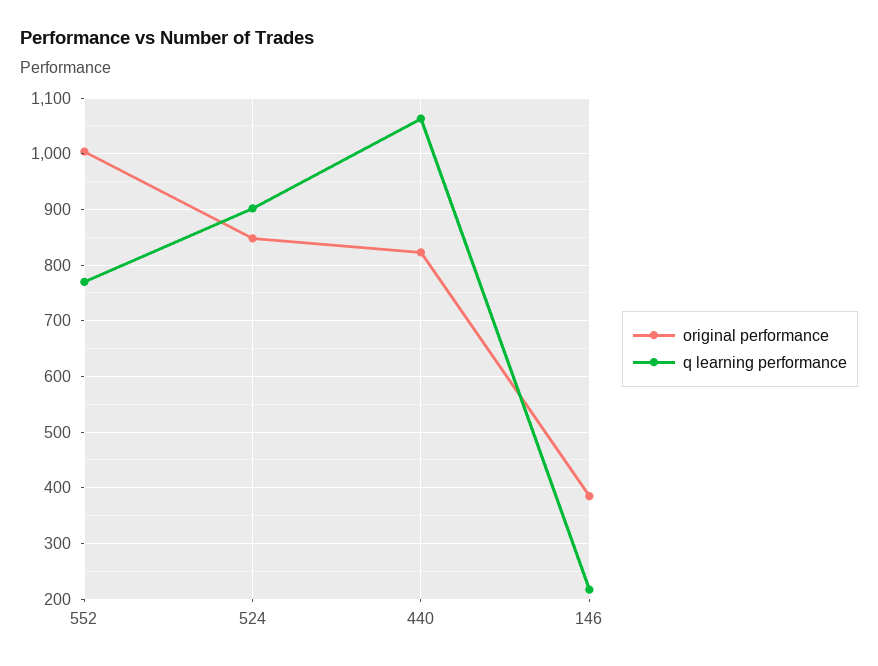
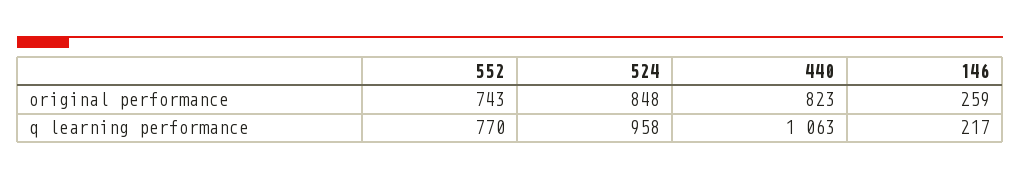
  {
    "original performance": {
-     "552": 1000,
+     "552": 743,
      "524": 848,
      "440": 823,
-     "146": 380
+     "146": 259
    },
    "q learning performance": {
      "552": 770,
-     "524": 900,
+     "524": 958,
      "440": 1063,
      "146": 217
    }
  }

